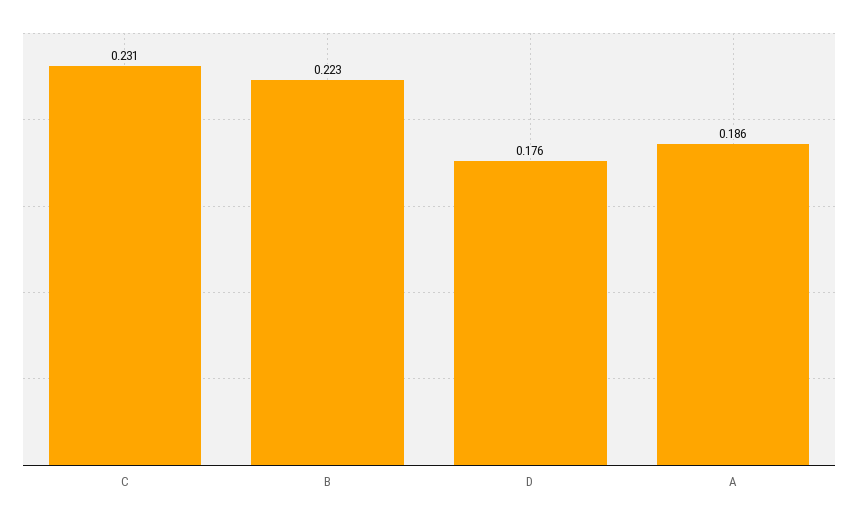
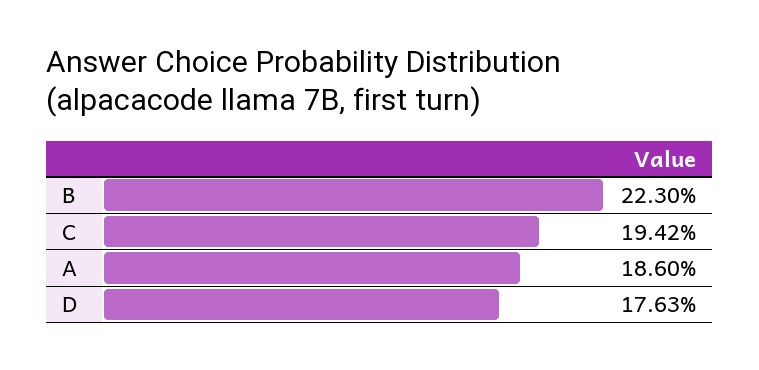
  {
-   "C": 0.231,
+   "C": 0.1942,
    "B": 0.223,
    "D": 0.1763,
    "A": 0.186
  }

